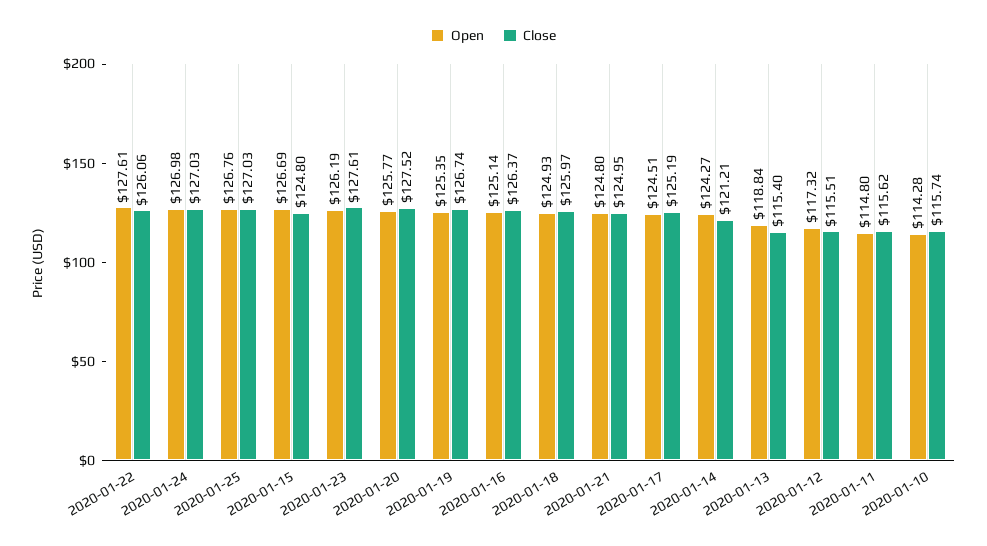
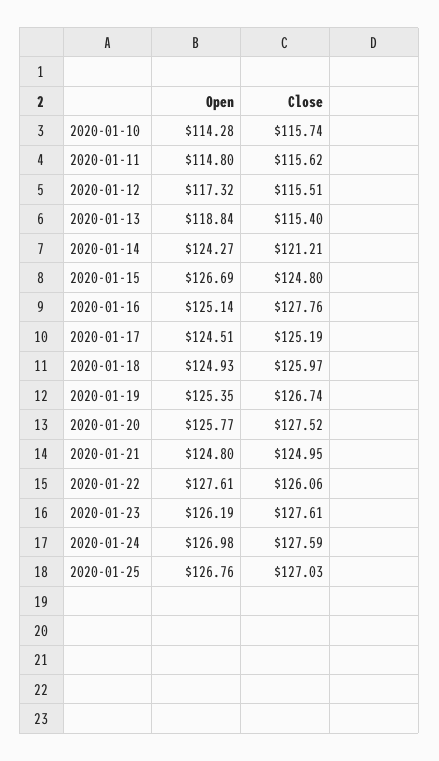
  {
    "Open": {
      "2020-01-22": 127.61,
      "2020-01-24": 126.98,
      "2020-01-25": 126.76,
      "2020-01-15": 126.69,
      "2020-01-23": 126.19,
      "2020-01-20": 125.77,
      "2020-01-19": 125.35,
      "2020-01-16": 125.14,
      "2020-01-18": 124.93,
      "2020-01-21": 124.8,
      "2020-01-17": 124.51,
      "2020-01-14": 124.27,
      "2020-01-13": 118.84,
      "2020-01-12": 117.32,
      "2020-01-11": 114.8,
      "2020-01-10": 114.28
    },
    "Close": {
      "2020-01-22": 126.06,
-     "2020-01-24": 127.03,
+     "2020-01-24": 127.59,
      "2020-01-25": 127.03,
      "2020-01-15": 124.8,
      "2020-01-23": 127.61,
      "2020-01-20": 127.52,
      "2020-01-19": 126.74,
-     "2020-01-16": 126.37,
+     "2020-01-16": 127.76,
      "2020-01-18": 125.97,
      "2020-01-21": 124.95,
      "2020-01-17": 125.19,
      "2020-01-14": 121.21,
      "2020-01-13": 115.4,
      "2020-01-12": 115.51,
      "2020-01-11": 115.62,
      "2020-01-10": 115.74
    }
  }

